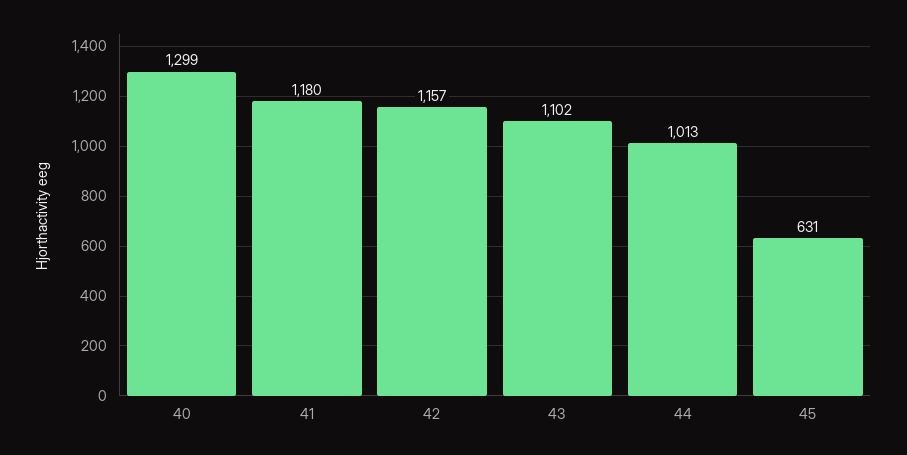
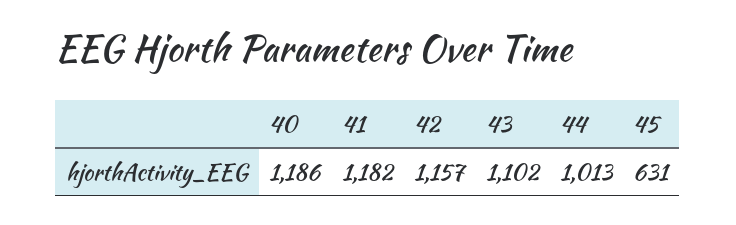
  {
-   "40": 1299,
+   "40": 1186,
-   "41": 1180,
+   "41": 1182,
    "42": 1157,
    "43": 1102,
    "44": 1013,
    "45": 631
  }

